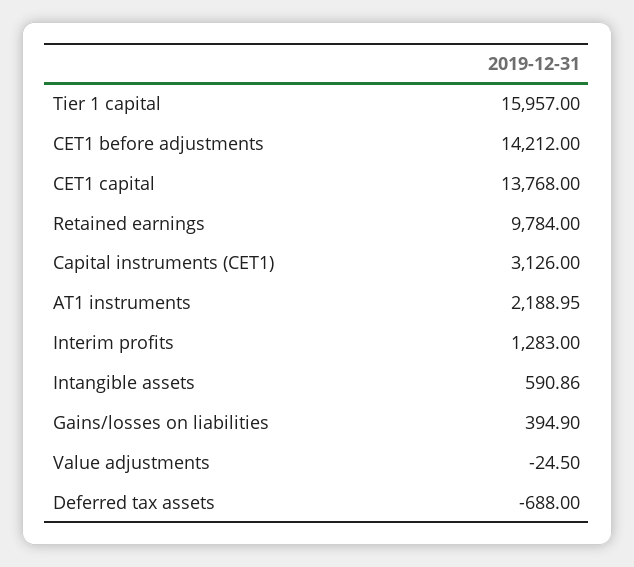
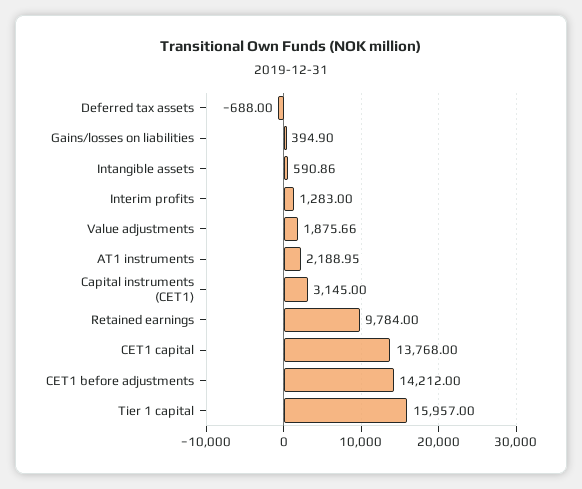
  {
    "Tier 1 capital": 15957,
    "CET1 before adjustments": 14212,
    "CET1 capital": 13768,
    "Retained earnings": 9784,
-   "Capital instruments (CET1)": 3126,
+   "Capital instruments (CET1)": 3145,
    "AT1 instruments": 2188.95,
    "Interim profits": 1283,
    "Intangible assets": 590.86,
    "Gains/losses on liabilities": 394.9,
-   "Value adjustments": -24.5,
+   "Value adjustments": 1875.66,
    "Deferred tax assets": -688
  }

